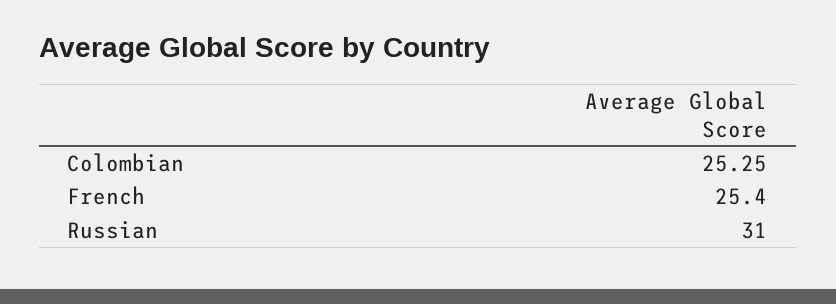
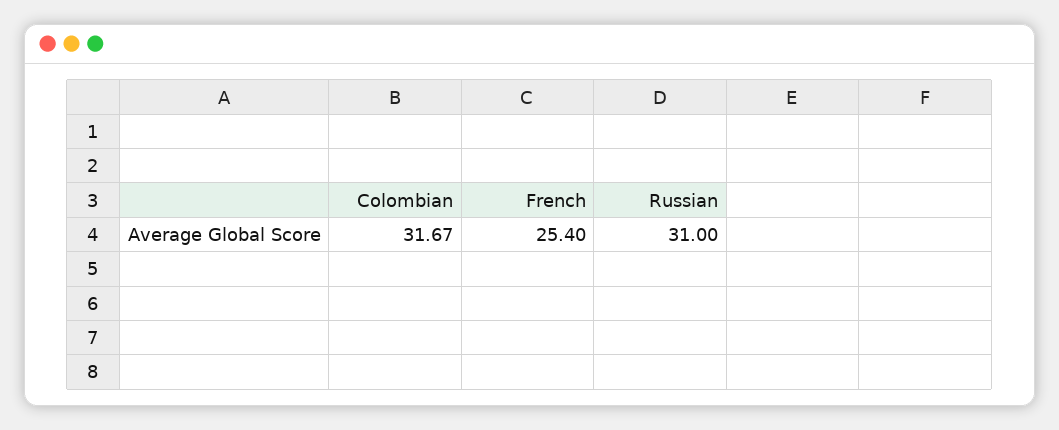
  {
-   "Colombian": 25.25,
+   "Colombian": 31.67,
    "French": 25.4,
    "Russian": 31
  }

